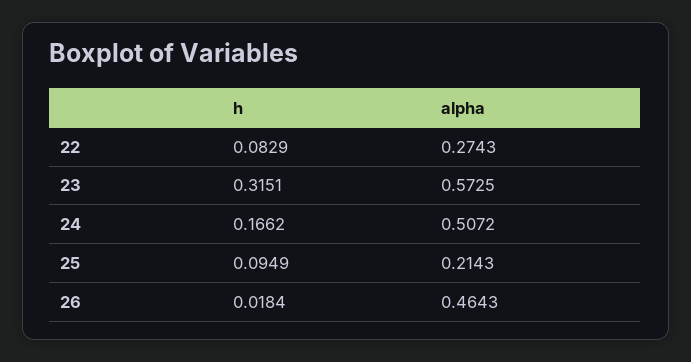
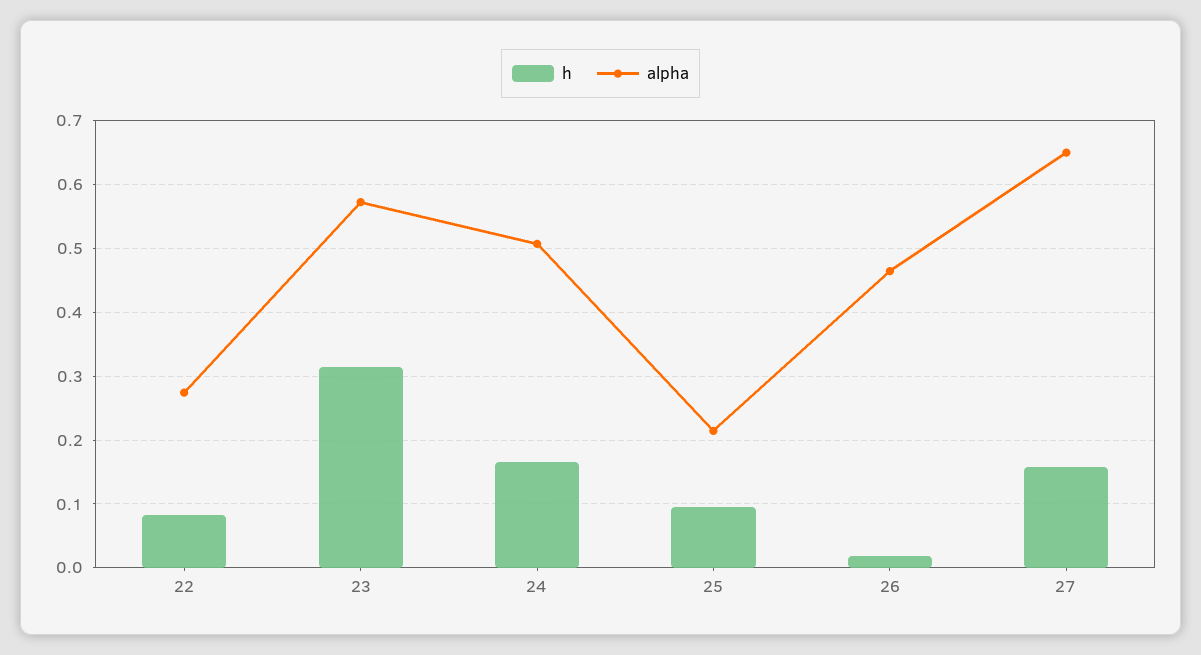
  {
    "h": {
      "22": 0.0829,
      "23": 0.3151,
      "24": 0.1662,
      "25": 0.0949,
-     "26": 0.0184
+     "26": 0.0184,
+     "27": 0.16
    },
    "alpha": {
      "22": 0.2743,
      "23": 0.5725,
      "24": 0.5072,
      "25": 0.2143,
-     "26": 0.4643
+     "26": 0.4643,
+     "27": 0.65
    }
  }

